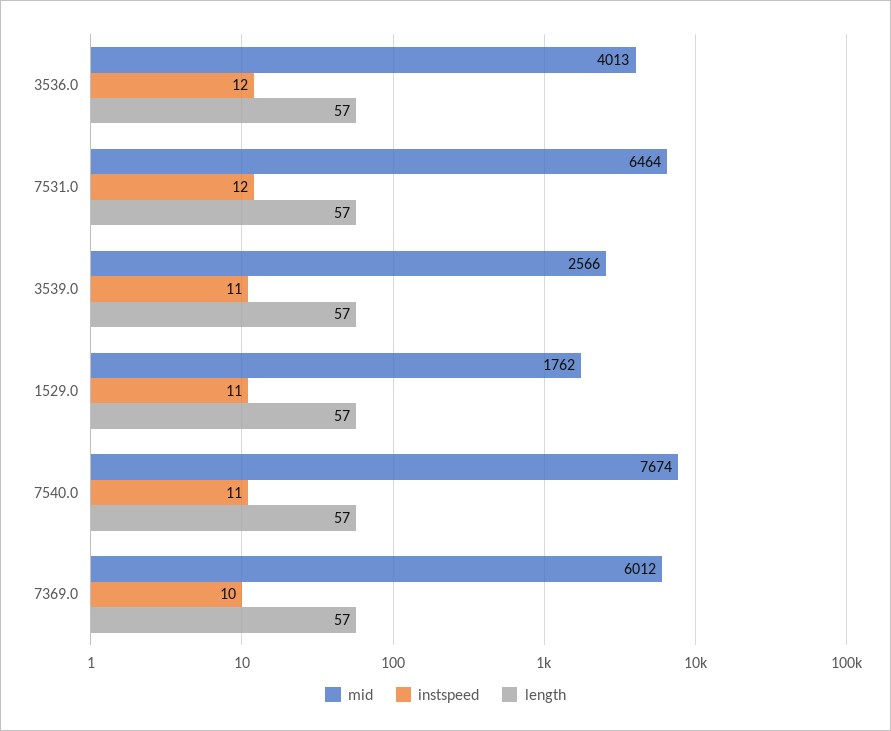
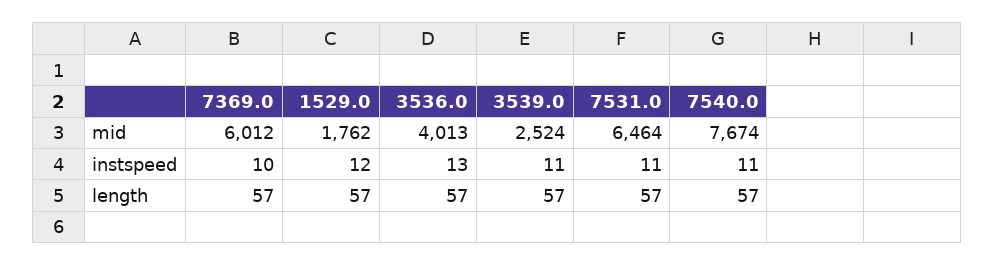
  {
    "mid": {
      "3536.0": 4013,
      "7531.0": 6464,
-     "3539.0": 2566,
+     "3539.0": 2524,
      "1529.0": 1762,
      "7540.0": 7674,
      "7369.0": 6012
    },
    "instspeed": {
-     "3536.0": 12,
+     "3536.0": 13,
-     "7531.0": 12,
+     "7531.0": 11,
      "3539.0": 11,
-     "1529.0": 11,
+     "1529.0": 12,
      "7540.0": 11,
      "7369.0": 10
    },
    "length": {
      "3536.0": 57,
      "7531.0": 57,
      "3539.0": 57,
      "1529.0": 57,
      "7540.0": 57,
      "7369.0": 57
    }
  }

